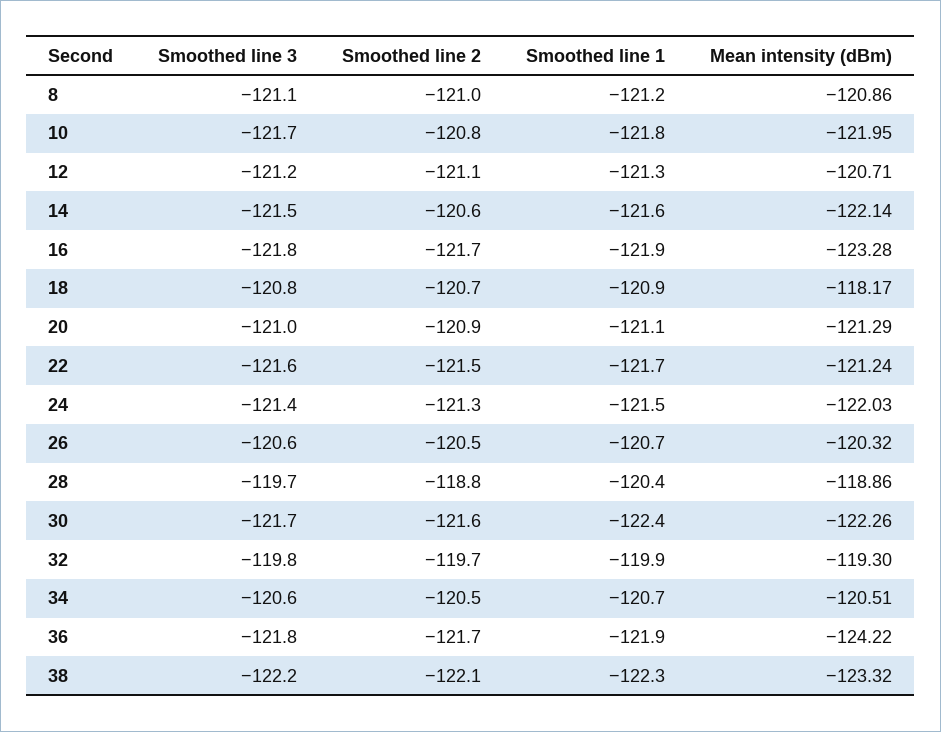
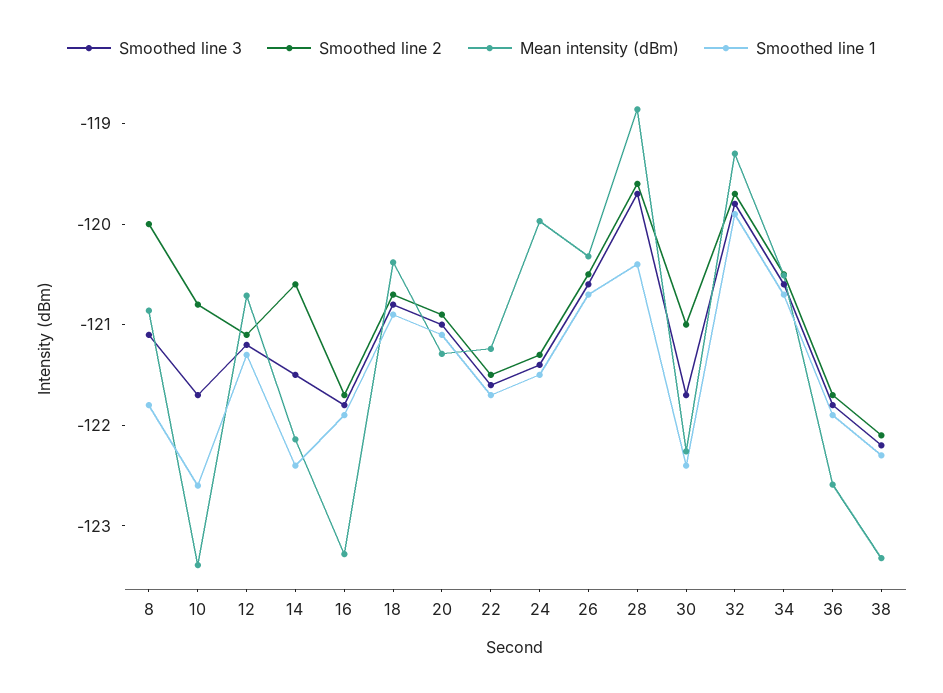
  {
    "Smoothed line 3": {
      "8": -121.1,
      "10": -121.7,
      "12": -121.2,
      "14": -121.5,
      "16": -121.8,
      "18": -120.8,
      "20": -121,
      "22": -121.6,
      "24": -121.4,
      "26": -120.6,
      "28": -119.7,
      "30": -121.7,
      "32": -119.8,
      "34": -120.6,
      "36": -121.8,
      "38": -122.2
    },
    "Smoothed line 2": {
-     "8": -121,
+     "8": -120,
      "10": -120.8,
      "12": -121.1,
      "14": -120.6,
      "16": -121.7,
      "18": -120.7,
      "20": -120.9,
      "22": -121.5,
      "24": -121.3,
      "26": -120.5,
-     "28": -118.8,
+     "28": -119.6,
-     "30": -121.6,
+     "30": -121,
      "32": -119.7,
      "34": -120.5,
      "36": -121.7,
      "38": -122.1
    },
    "Smoothed line 1": {
-     "8": -121.2,
+     "8": -121.8,
-     "10": -121.8,
+     "10": -122.6,
      "12": -121.3,
-     "14": -121.6,
+     "14": -122.4,
      "16": -121.9,
      "18": -120.9,
      "20": -121.1,
      "22": -121.7,
      "24": -121.5,
      "26": -120.7,
      "28": -120.4,
      "30": -122.4,
      "32": -119.9,
      "34": -120.7,
      "36": -121.9,
      "38": -122.3
    },
    "Mean intensity (dBm)": {
      "8": -120.86,
-     "10": -121.95,
+     "10": -123.4,
      "12": -120.71,
      "14": -122.14,
      "16": -123.28,
-     "18": -118.17,
+     "18": -120.4,
      "20": -121.29,
      "22": -121.24,
-     "24": -122.03,
+     "24": -120,
      "26": -120.32,
      "28": -118.86,
      "30": -122.26,
      "32": -119.3,
      "34": -120.51,
-     "36": -124.22,
+     "36": -122.6,
      "38": -123.32
    }
  }

